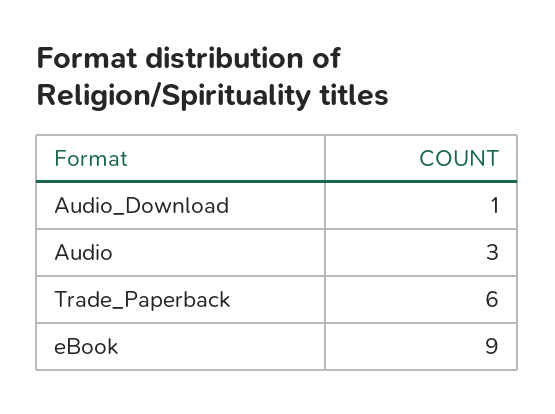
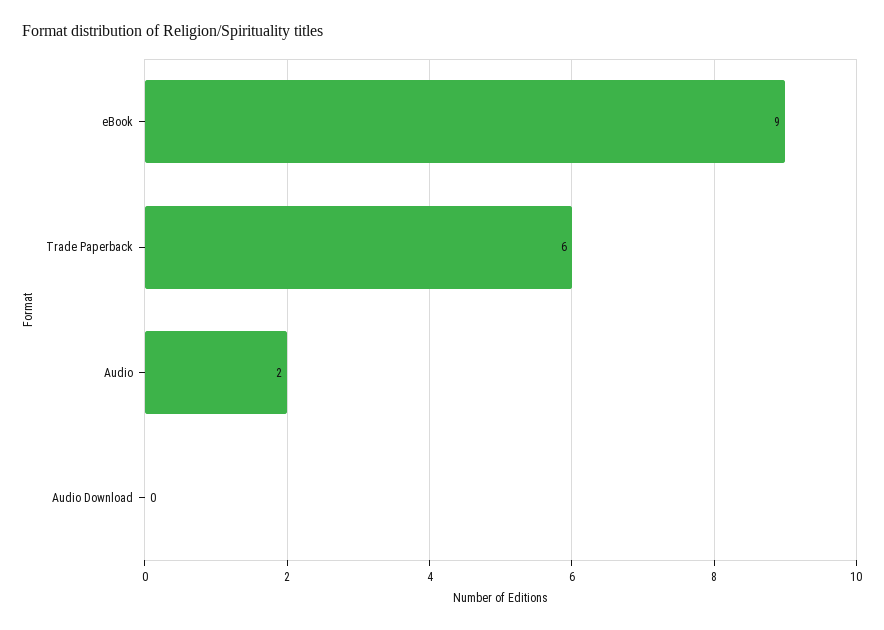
  {
-   "Audio_Download": 1,
+   "Audio_Download": 0,
-   "Audio": 3,
+   "Audio": 2,
    "Trade_Paperback": 6,
    "eBook": 9
  }

